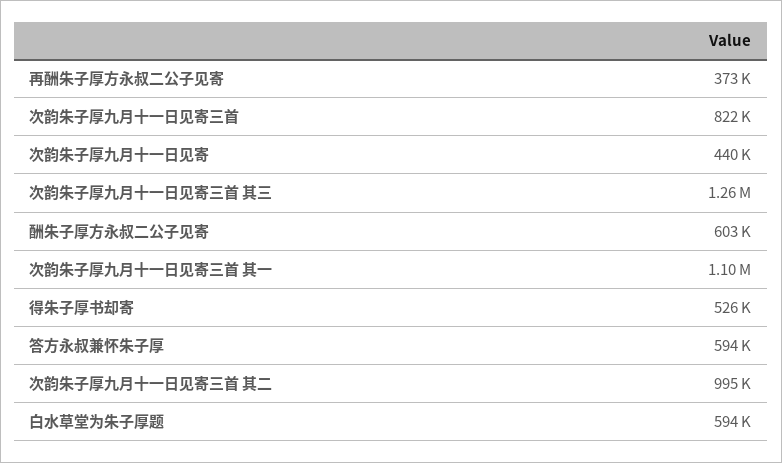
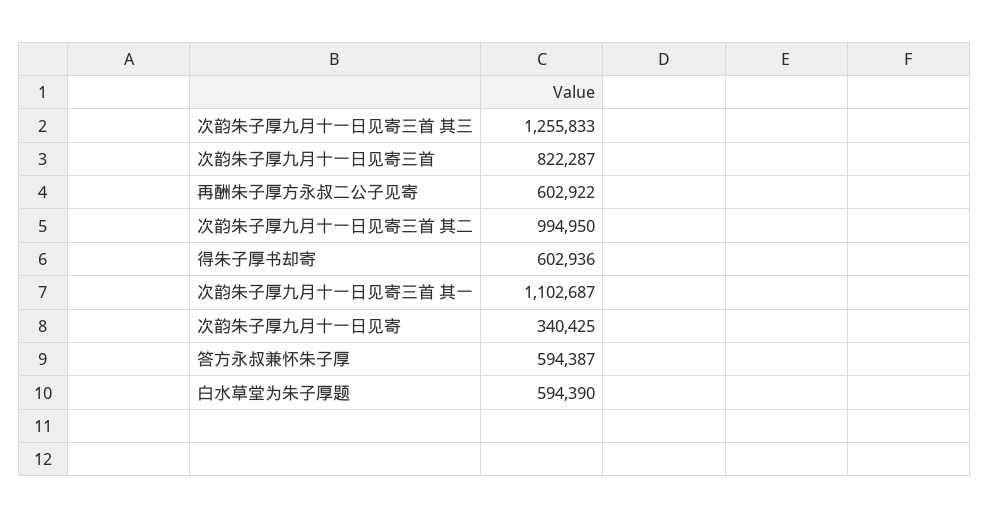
  {
-   "再酬朱子厚方永叔二公子见寄": 373000,
+   "再酬朱子厚方永叔二公子见寄": 602922,
    "次韵朱子厚九月十一日见寄三首": 822287,
-   "次韵朱子厚九月十一日见寄": 440000,
+   "次韵朱子厚九月十一日见寄": 340425,
    "次韵朱子厚九月十一日见寄三首 其三": 1255833,
-   "酬朱子厚方永叔二公子见寄": 603000,
    "次韵朱子厚九月十一日见寄三首 其一": 1102687,
-   "得朱子厚书却寄": 526000,
+   "得朱子厚书却寄": 602936,
    "答方永叔兼怀朱子厚": 594387,
    "次韵朱子厚九月十一日见寄三首 其二": 994950,
    "白水草堂为朱子厚题": 594390
  }

